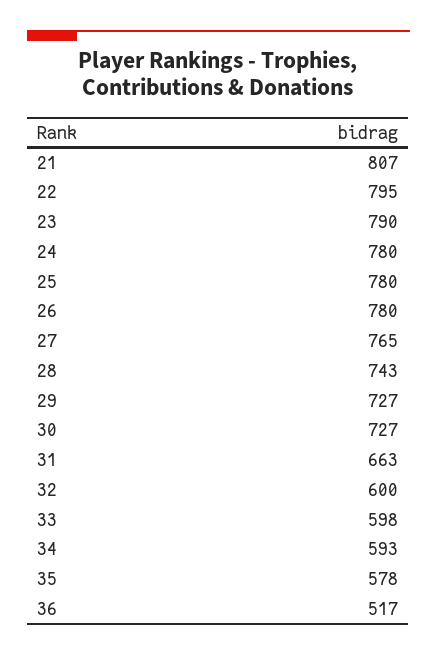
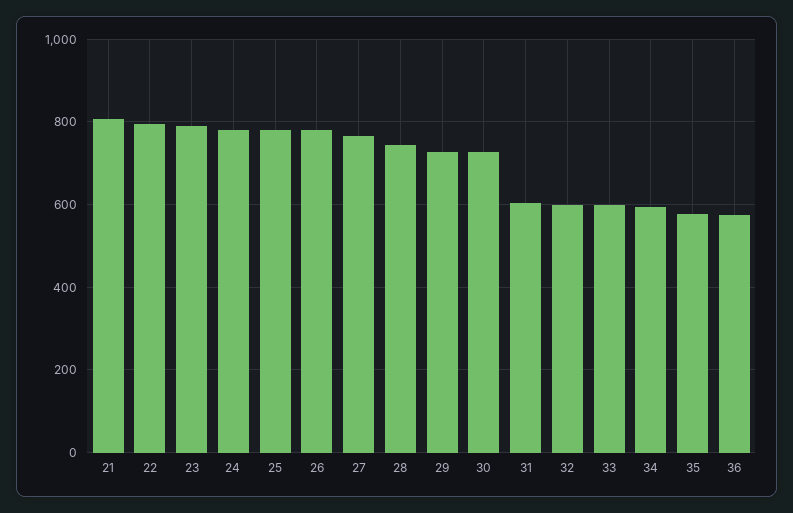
  {
    "21": 807,
    "22": 795,
    "23": 790,
    "24": 780,
    "25": 780,
    "26": 780,
    "27": 765,
    "28": 743,
    "29": 727,
    "30": 727,
-   "31": 663,
+   "31": 600,
    "32": 600,
    "33": 598,
    "34": 593,
    "35": 578,
-   "36": 517
+   "36": 580
  }

